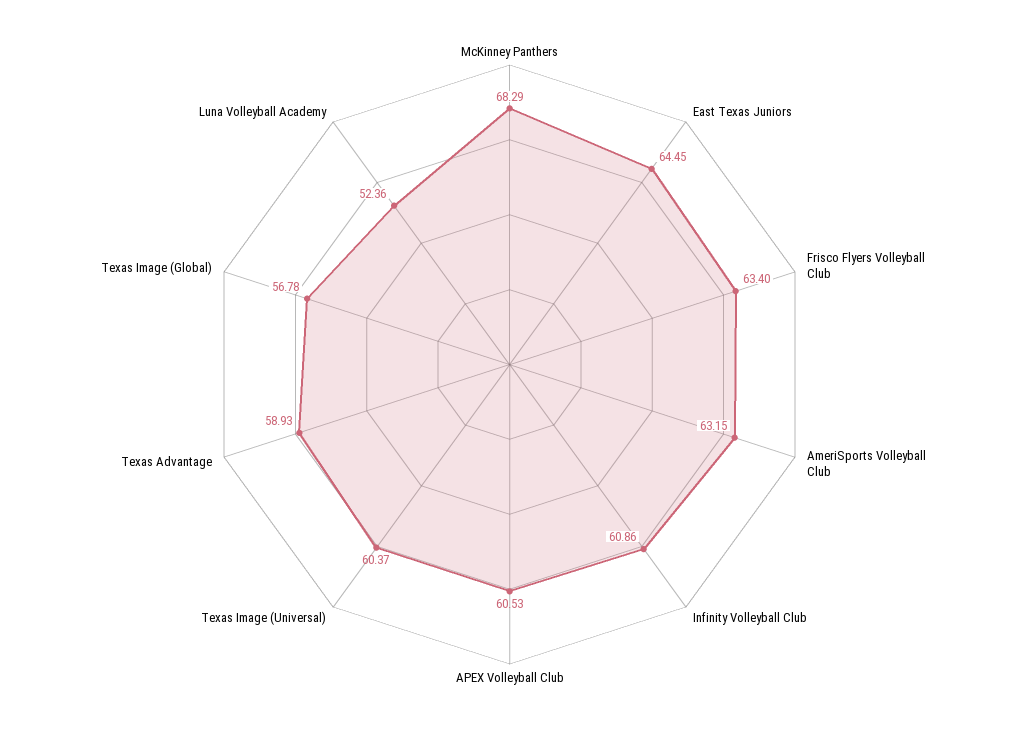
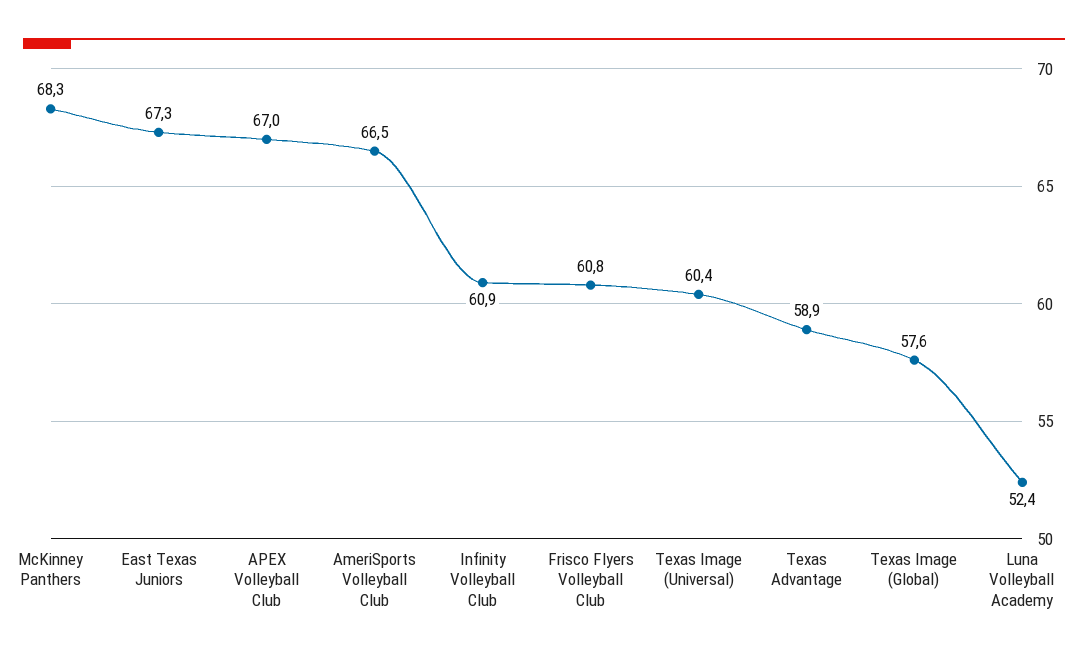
  {
    "McKinney Panthers": 68.29,
-   "East Texas Juniors": 64.45,
+   "East Texas Juniors": 67.3,
-   "Frisco Flyers Volleyball Club": 63.4,
+   "Frisco Flyers Volleyball Club": 60.8,
-   "AmeriSports Volleyball Club": 63.15,
+   "AmeriSports Volleyball Club": 66.5,
    "Infinity Volleyball Club": 60.86,
-   "APEX Volleyball Club": 60.53,
+   "APEX Volleyball Club": 67,
    "Texas Image (Universal)": 60.37,
    "Texas Advantage": 58.93,
-   "Texas Image (Global)": 56.78,
+   "Texas Image (Global)": 57.6,
    "Luna Volleyball Academy": 52.36
  }

